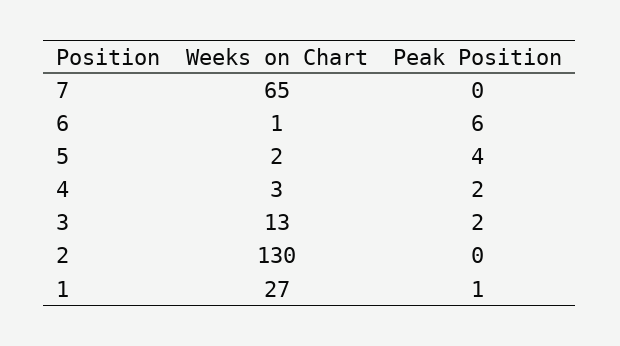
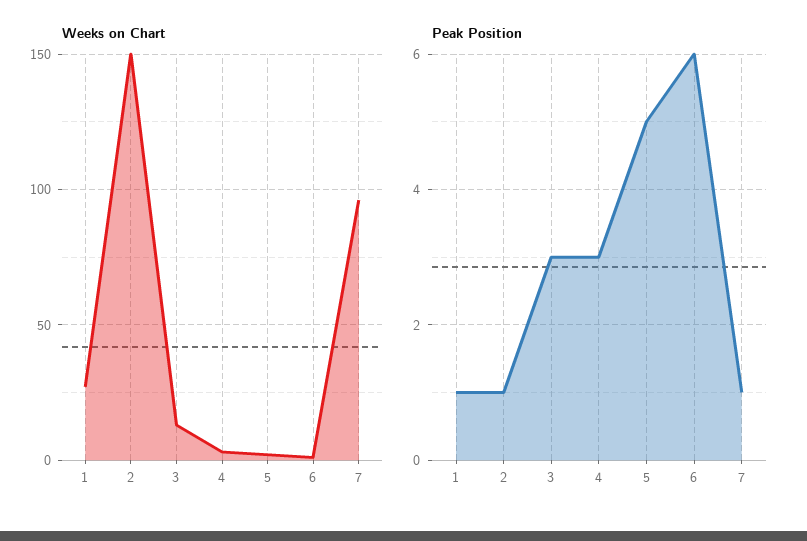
  {
    "Weeks on Chart": {
-     "7": 65,
+     "7": 95,
      "6": 1,
      "5": 2,
      "4": 3,
      "3": 13,
-     "2": 130,
+     "2": 150,
      "1": 27
    },
    "Peak Position": {
-     "7": 0,
+     "7": 1,
      "6": 6,
-     "5": 4,
+     "5": 5,
-     "4": 2,
+     "4": 3,
-     "3": 2,
+     "3": 3,
-     "2": 0,
+     "2": 1,
      "1": 1
    }
  }

